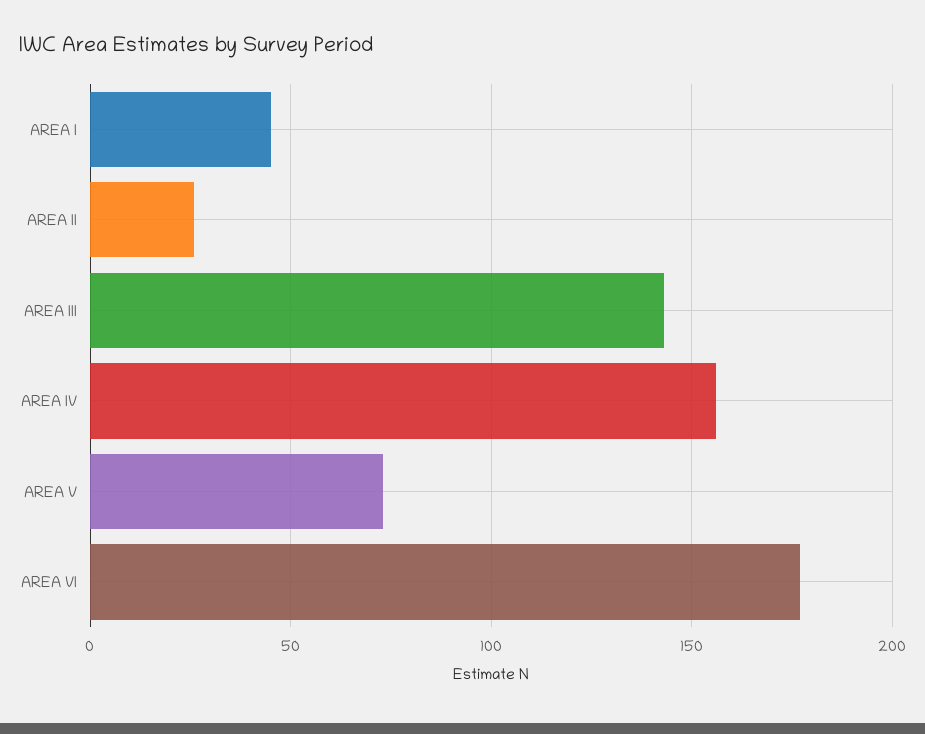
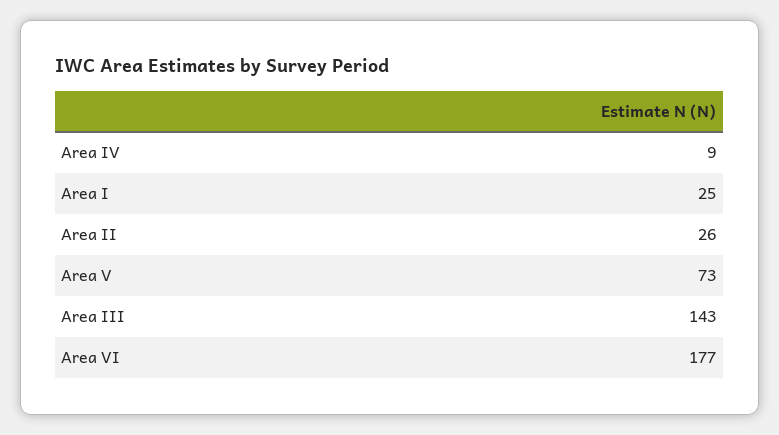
  {
-   "AREA I": 45,
+   "AREA I": 25,
    "AREA II": 26,
    "AREA III": 143,
-   "AREA IV": 155,
+   "AREA IV": 9,
    "AREA V": 73,
    "AREA VI": 177
  }

